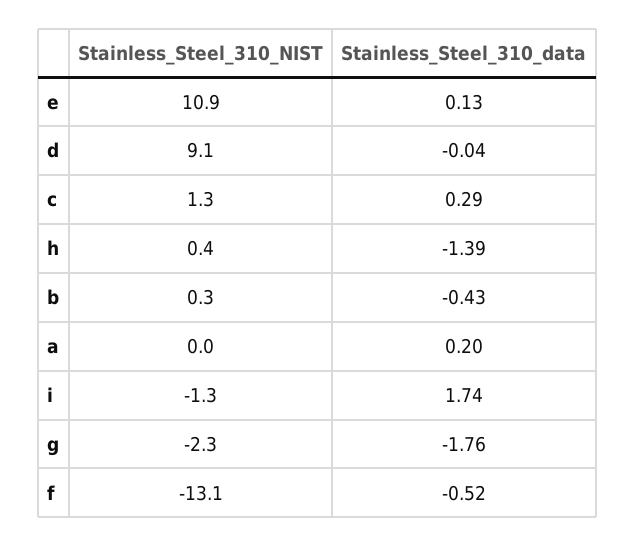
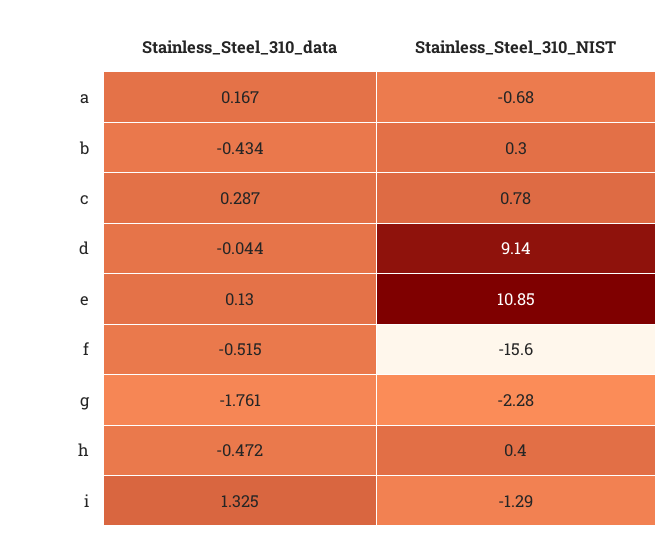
  {
    "Stainless_Steel_310_NIST": {
      "e": 10.85,
      "d": 9.14,
-     "c": 1.3,
+     "c": 0.78,
      "h": 0.4,
      "b": 0.3,
-     "a": 0,
+     "a": -0.68,
      "i": -1.29,
      "g": -2.28,
-     "f": -13.1
+     "f": -15.6
    },
    "Stainless_Steel_310_data": {
      "e": 0.13,
      "d": -0.044,
      "c": 0.287,
-     "h": -1.39,
+     "h": -0.472,
      "b": -0.434,
-     "a": 0.2,
+     "a": 0.167,
-     "i": 1.74,
+     "i": 1.325,
      "g": -1.761,
      "f": -0.515
    }
  }

